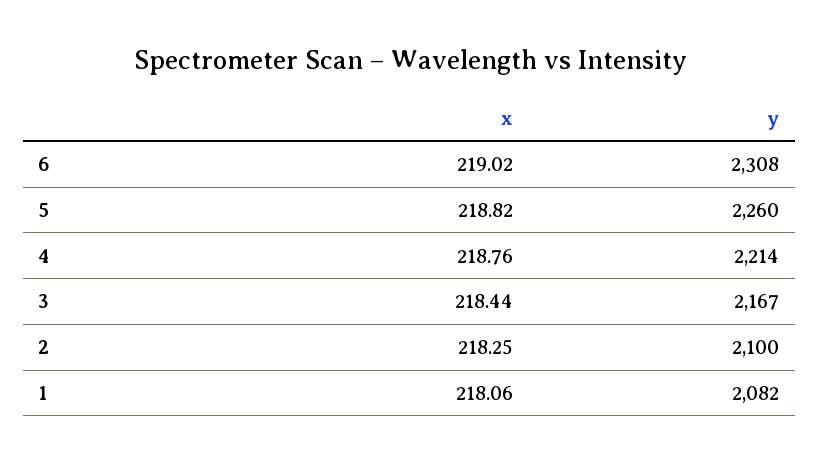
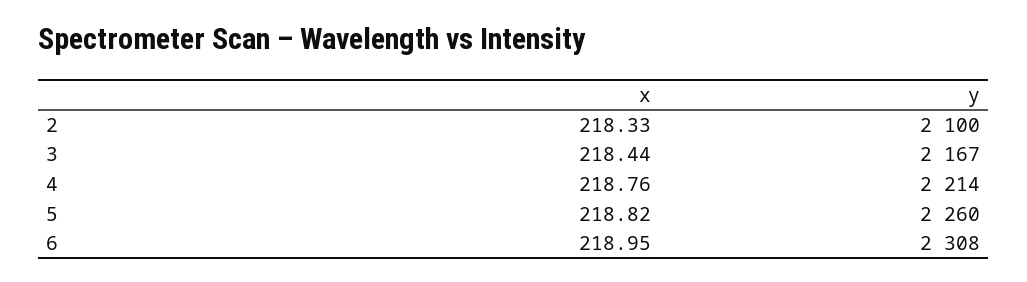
  {
    "x": {
-     "6": 219.02,
+     "6": 218.95,
      "5": 218.82,
      "4": 218.76,
      "3": 218.44,
-     "2": 218.25,
+     "2": 218.33
-     "1": 218.06
    },
    "y": {
      "6": 2308,
      "5": 2260,
      "4": 2214,
      "3": 2167,
-     "2": 2100,
+     "2": 2100
-     "1": 2082
    }
  }

